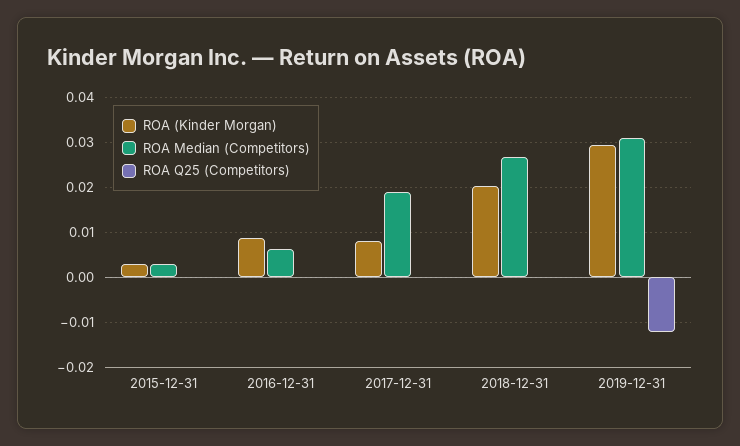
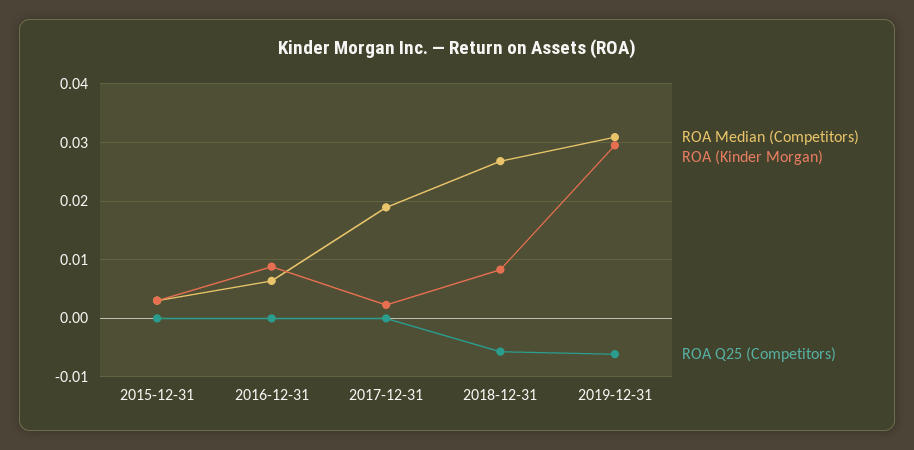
  {
    "ROA (Kinder Morgan)": {
      "2015-12-31": 0.004,
      "2016-12-31": 0.008,
-     "2017-12-31": 0.008,
+     "2017-12-31": 0.002,
-     "2018-12-31": 0.02,
+     "2018-12-31": 0.008,
      "2019-12-31": 0.03
    },
    "ROA Median (Competitors)": {
      "2015-12-31": 0.004,
      "2016-12-31": 0.006,
      "2017-12-31": 0.018,
      "2018-12-31": 0.026,
      "2019-12-31": 0.03
    },
    "ROA Q25 (Competitors)": {
      "2015-12-31": 0,
      "2016-12-31": 0,
      "2017-12-31": 0,
-     "2018-12-31": 0,
+     "2018-12-31": -0.006,
-     "2019-12-31": -0.012
+     "2019-12-31": -0.006
    }
  }

